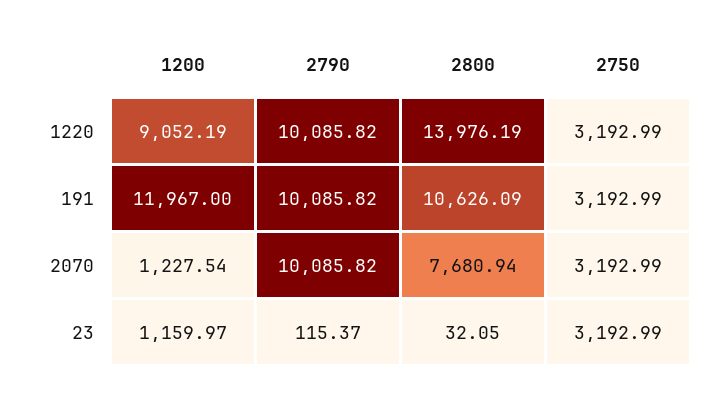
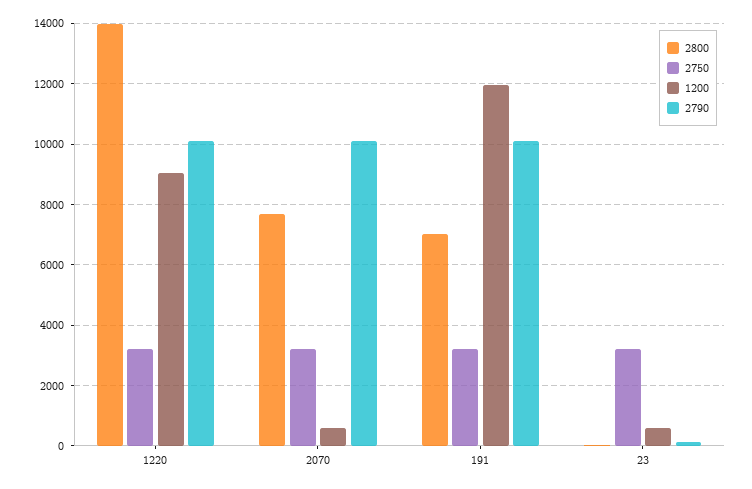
  {
    "1200": {
      "1220": 9052.19,
      "191": 11967,
-     "2070": 1227.54,
+     "2070": 600,
-     "23": 1159.97
+     "23": 600
    },
    "2790": {
      "1220": 10085.82,
      "191": 10085.82,
      "2070": 10085.82,
      "23": 115.37
    },
    "2800": {
      "1220": 13976.19,
-     "191": 10626.09,
+     "191": 7000,
      "2070": 7680.94,
      "23": 32.05
    },
    "2750": {
      "1220": 3192.99,
      "191": 3192.99,
      "2070": 3192.99,
      "23": 3192.99
    }
  }

